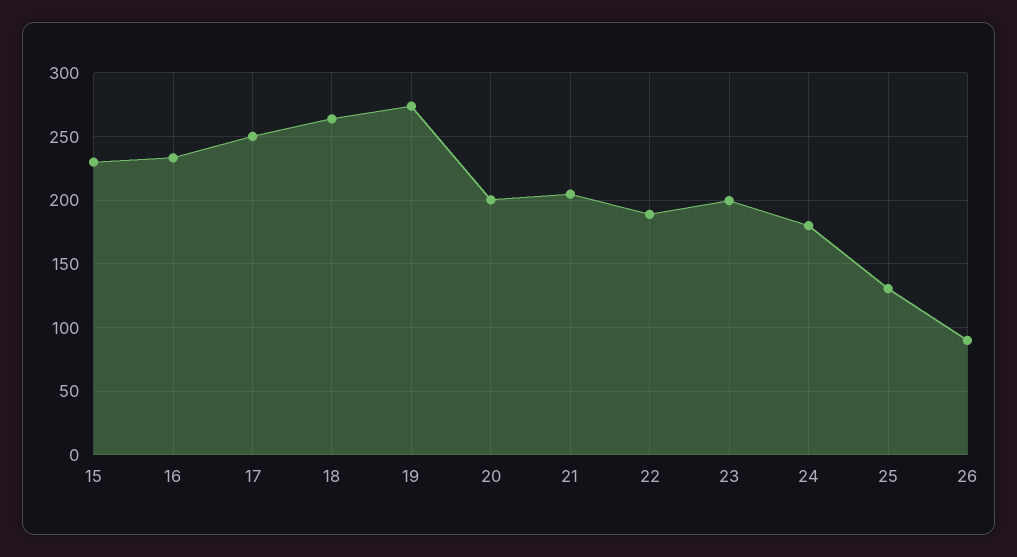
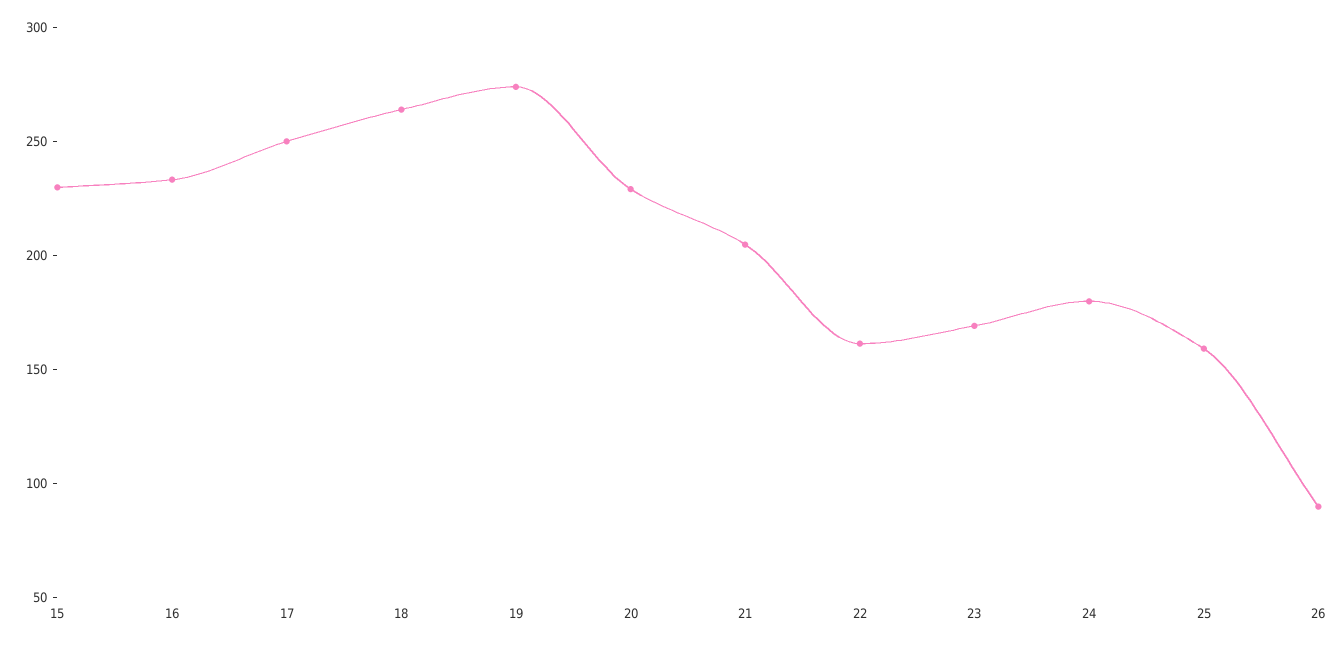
  {
    "15": 230,
    "16": 235,
    "17": 250,
    "18": 265,
    "19": 275,
-   "20": 200,
+   "20": 230,
    "21": 205,
-   "22": 190,
+   "22": 160,
-   "23": 200,
+   "23": 170,
    "24": 180,
-   "25": 130,
+   "25": 160,
    "26": 90
  }

